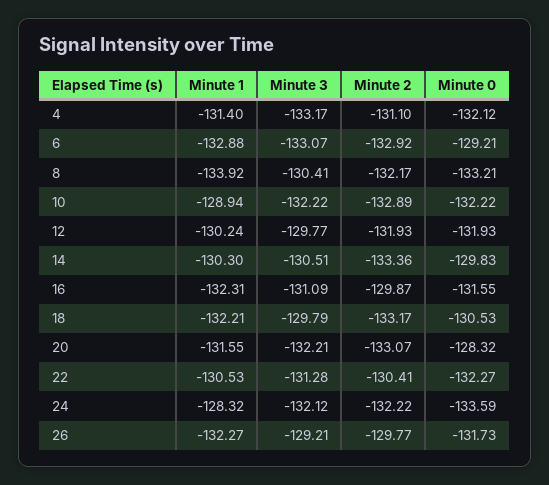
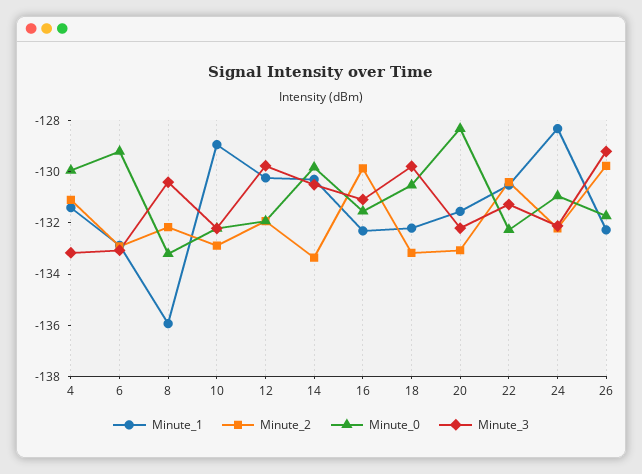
  {
    "Minute 1": {
      "4": -131.4,
      "6": -132.88,
-     "8": -133.92,
+     "8": -136,
      "10": -128.94,
      "12": -130.24,
      "14": -130.3,
      "16": -132.31,
      "18": -132.21,
      "20": -131.55,
      "22": -130.53,
      "24": -128.32,
      "26": -132.27
    },
    "Minute 3": {
      "4": -133.17,
      "6": -133.07,
      "8": -130.41,
      "10": -132.22,
      "12": -129.77,
      "14": -130.51,
      "16": -131.09,
      "18": -129.79,
      "20": -132.21,
      "22": -131.28,
      "24": -132.12,
      "26": -129.21
    },
    "Minute 2": {
      "4": -131.1,
      "6": -132.92,
      "8": -132.17,
      "10": -132.89,
      "12": -131.93,
      "14": -133.36,
      "16": -129.87,
      "18": -133.17,
      "20": -133.07,
      "22": -130.41,
      "24": -132.22,
      "26": -129.77
    },
    "Minute 0": {
-     "4": -132.12,
+     "4": -130,
      "6": -129.21,
      "8": -133.21,
      "10": -132.22,
      "12": -131.93,
      "14": -129.83,
      "16": -131.55,
      "18": -130.53,
      "20": -128.32,
      "22": -132.27,
-     "24": -133.59,
+     "24": -131,
      "26": -131.73
    }
  }

